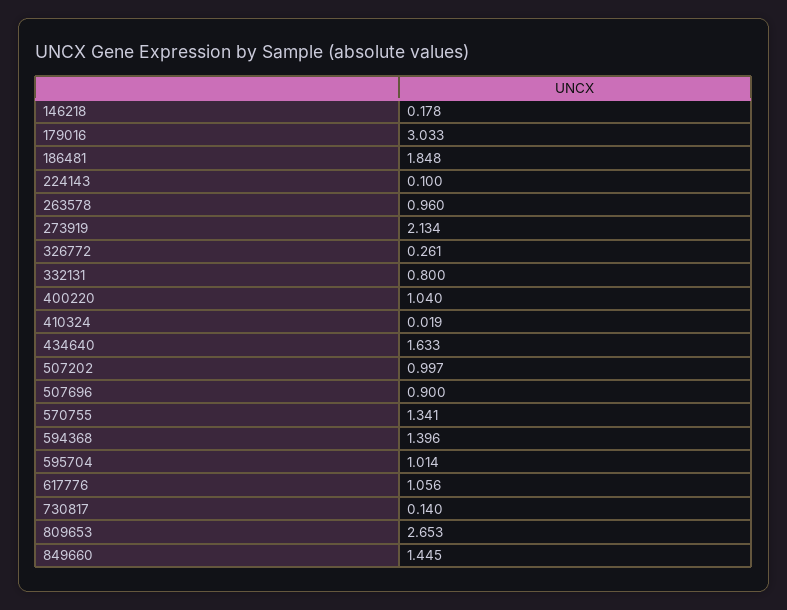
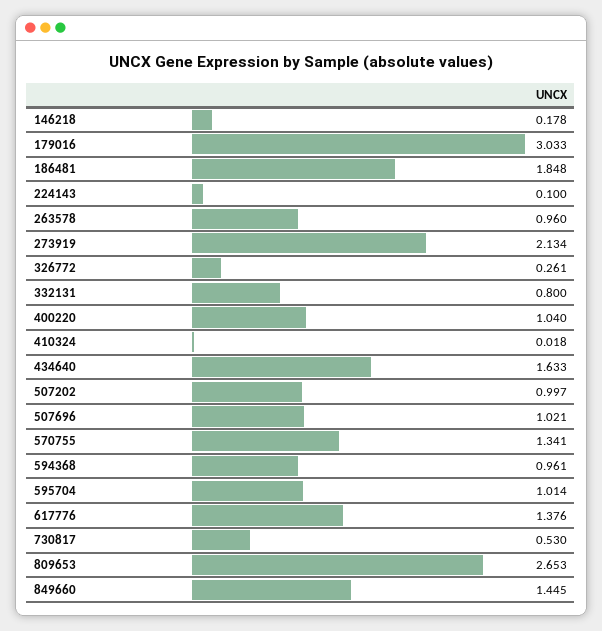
  {
    "146218": 0.178,
    "179016": 3.033,
    "186481": 1.848,
    "224143": 0.1,
    "263578": 0.96,
    "273919": 2.134,
    "326772": 0.261,
    "332131": 0.8,
    "400220": 1.04,
-   "410324": 0.019,
+   "410324": 0.018,
    "434640": 1.633,
    "507202": 0.997,
-   "507696": 0.9,
+   "507696": 1.021,
    "570755": 1.341,
-   "594368": 1.396,
+   "594368": 0.961,
    "595704": 1.014,
-   "617776": 1.056,
+   "617776": 1.376,
-   "730817": 0.14,
+   "730817": 0.53,
    "809653": 2.653,
    "849660": 1.445
  }

